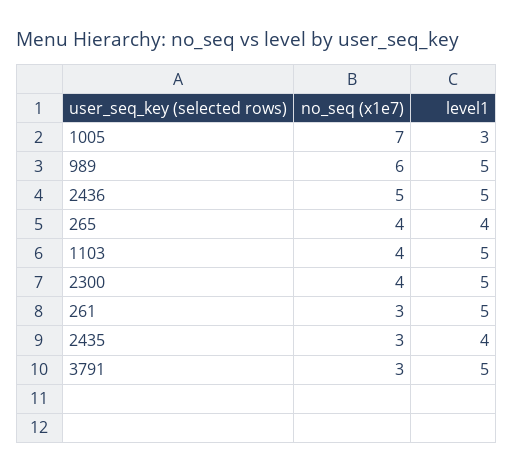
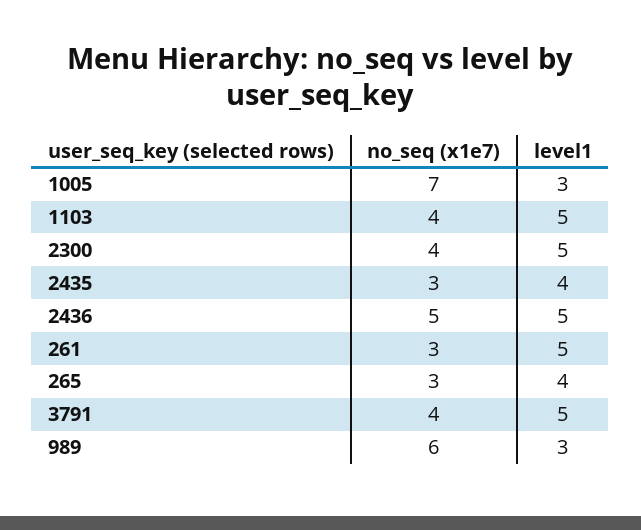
  {
    "no_seq (x1e7)": {
      "1005": 7,
      "989": 6,
      "2436": 5,
-     "265": 4,
+     "265": 3,
      "1103": 4,
      "2300": 4,
      "261": 3,
      "2435": 3,
-     "3791": 3
+     "3791": 4
    },
    "level1": {
      "1005": 3,
-     "989": 5,
+     "989": 3,
      "2436": 5,
      "265": 4,
      "1103": 5,
      "2300": 5,
      "261": 5,
      "2435": 4,
      "3791": 5
    }
  }

